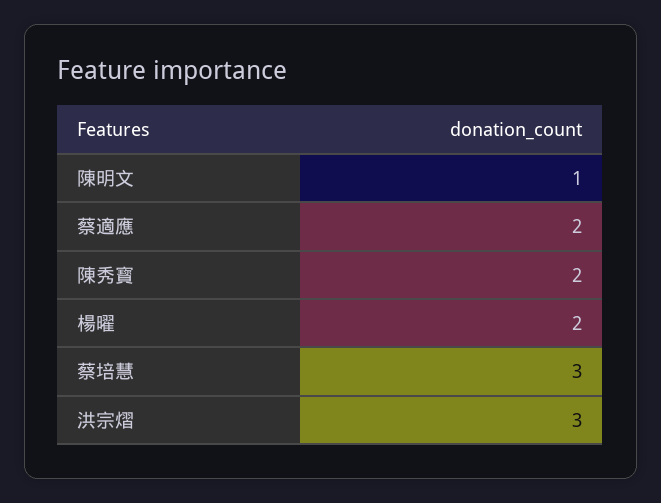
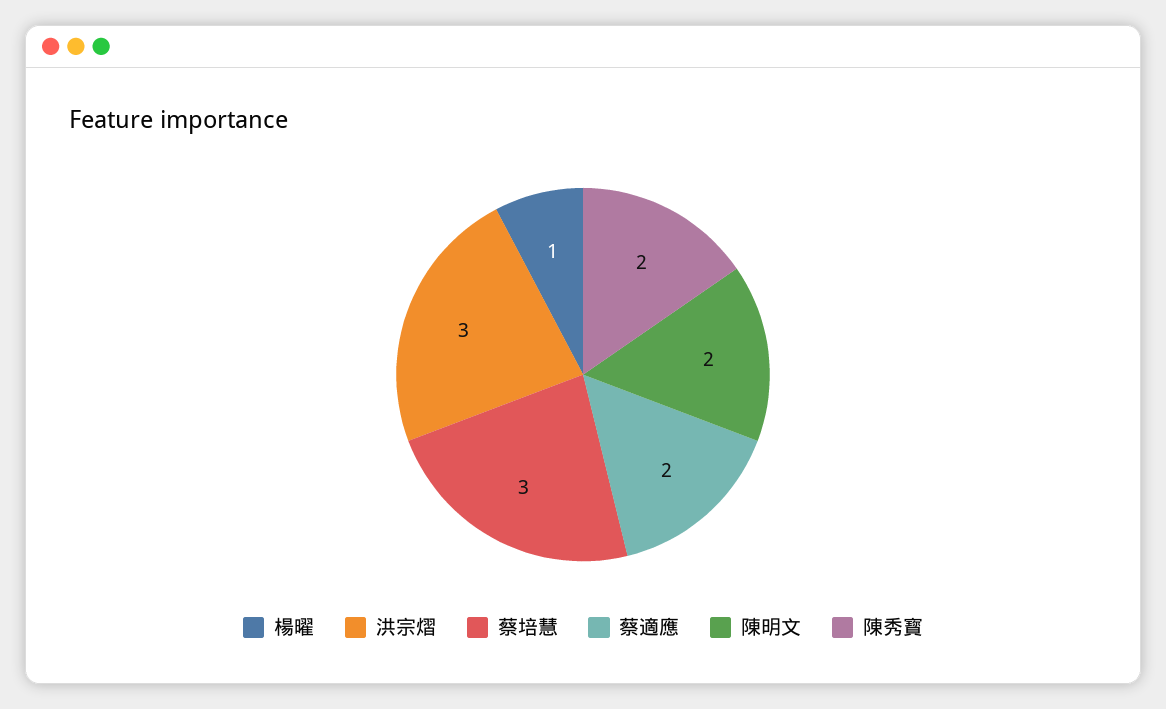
  {
-   "陳明文": 1,
+   "陳明文": 2,
    "蔡適應": 2,
    "陳秀寳": 2,
-   "楊曜": 2,
+   "楊曜": 1,
    "蔡培慧": 3,
    "洪宗熠": 3
  }

